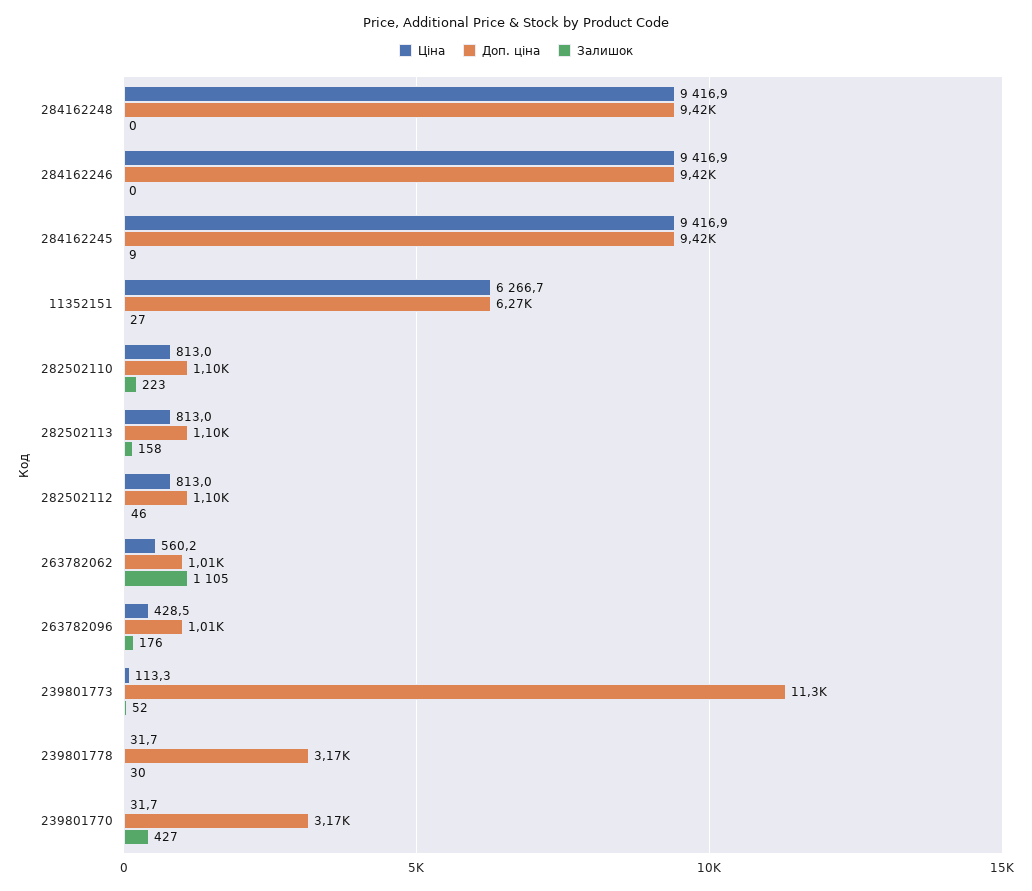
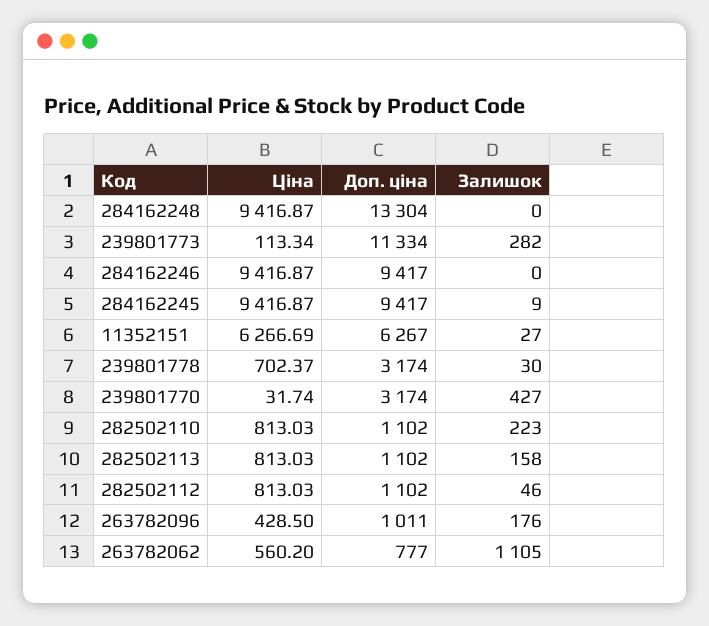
  {
    "Ціна": {
      "284162248": 9416.87,
      "284162246": 9416.87,
      "284162245": 9416.87,
      "11352151": 6266.69,
      "282502110": 813.03,
      "282502113": 813.03,
      "282502112": 813.03,
      "263782062": 560.2,
      "263782096": 428.5,
      "239801773": 113.34,
-     "239801778": 31.7,
+     "239801778": 702.37,
      "239801770": 31.74
    },
    "Доп. ціна": {
-     "284162248": 9420,
+     "284162248": 13304,
      "284162246": 9417,
      "284162245": 9417,
      "11352151": 6267,
      "282502110": 1102,
      "282502113": 1102,
      "282502112": 1102,
-     "263782062": 1010,
+     "263782062": 777,
      "263782096": 1011,
      "239801773": 11334,
      "239801778": 3174,
      "239801770": 3174
    },
    "Залишок": {
      "284162248": 0,
      "284162246": 0,
      "284162245": 9,
      "11352151": 27,
      "282502110": 223,
      "282502113": 158,
      "282502112": 46,
      "263782062": 1105,
      "263782096": 176,
-     "239801773": 52,
+     "239801773": 282,
      "239801778": 30,
      "239801770": 427
    }
  }

